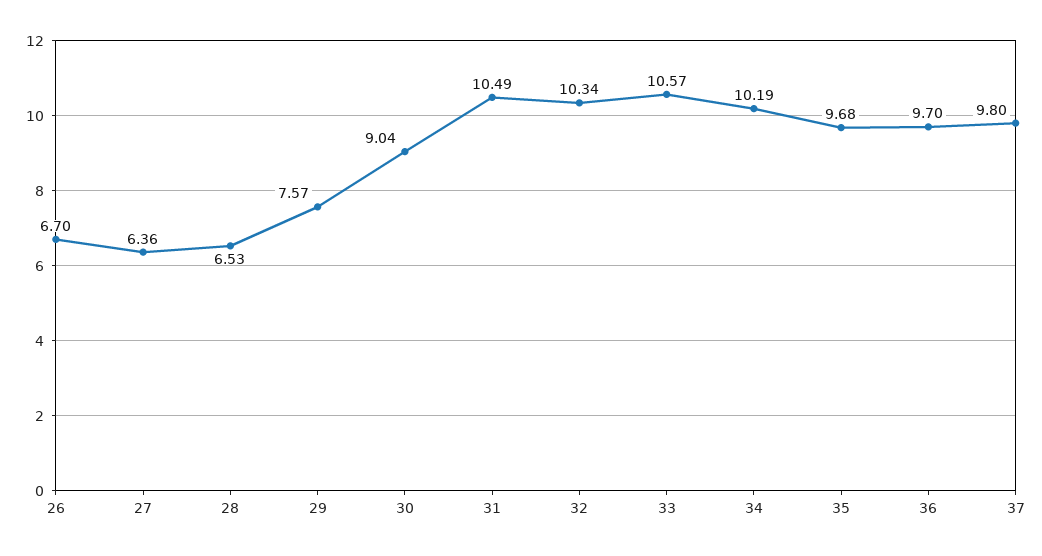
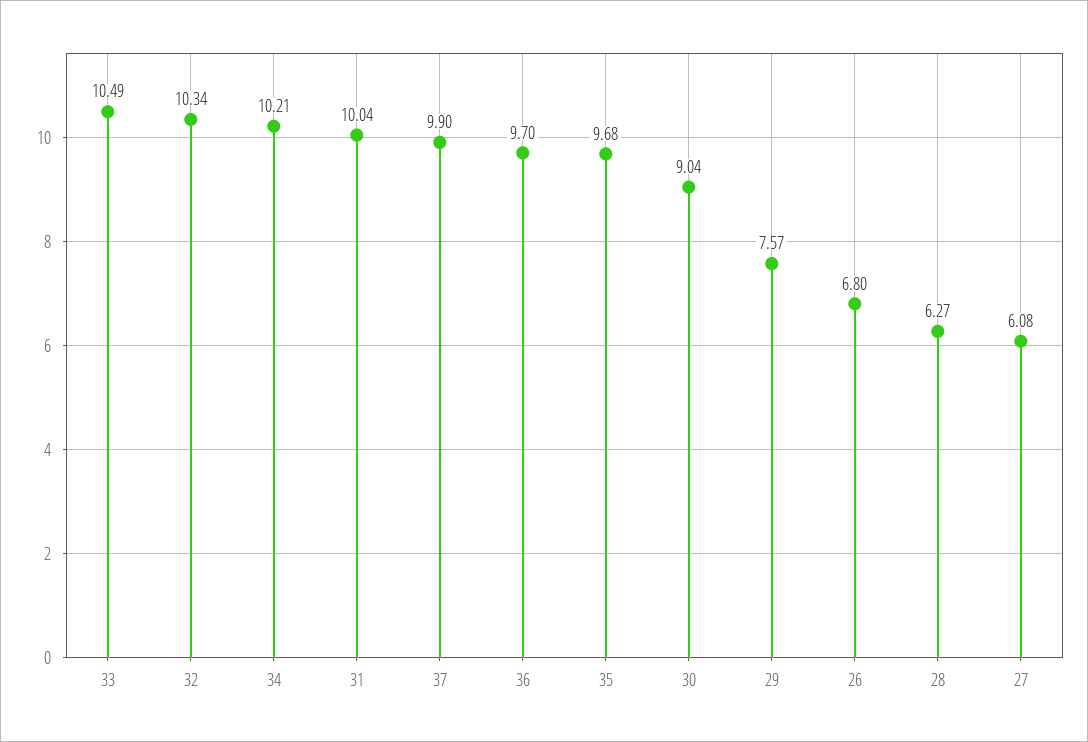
  {
-   "26": 6.7,
+   "26": 6.8,
-   "27": 6.36,
+   "27": 6.08,
-   "28": 6.53,
+   "28": 6.27,
    "29": 7.57,
    "30": 9.04,
-   "31": 10.49,
+   "31": 10.04,
    "32": 10.34,
-   "33": 10.57,
+   "33": 10.49,
-   "34": 10.19,
+   "34": 10.21,
    "35": 9.68,
    "36": 9.7,
-   "37": 9.8
+   "37": 9.9
  }

